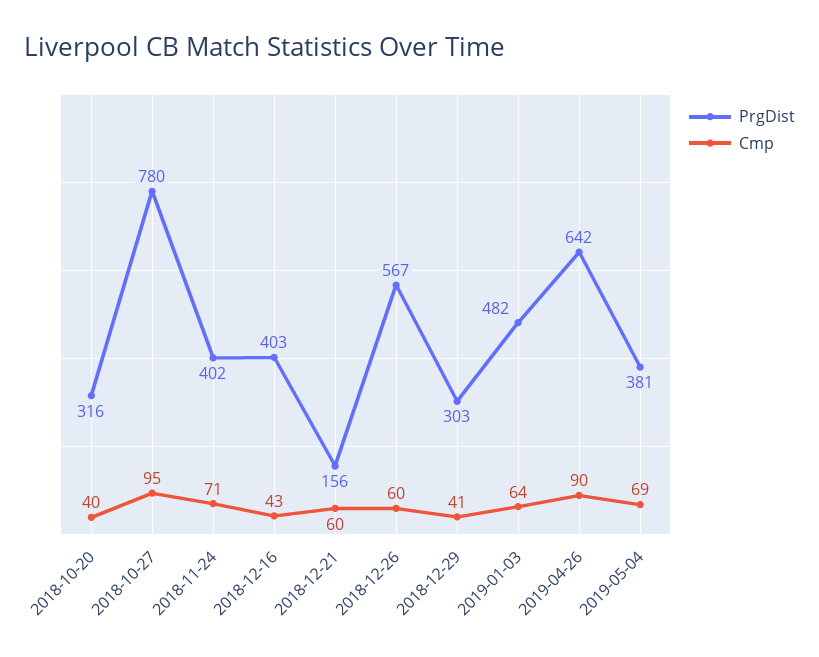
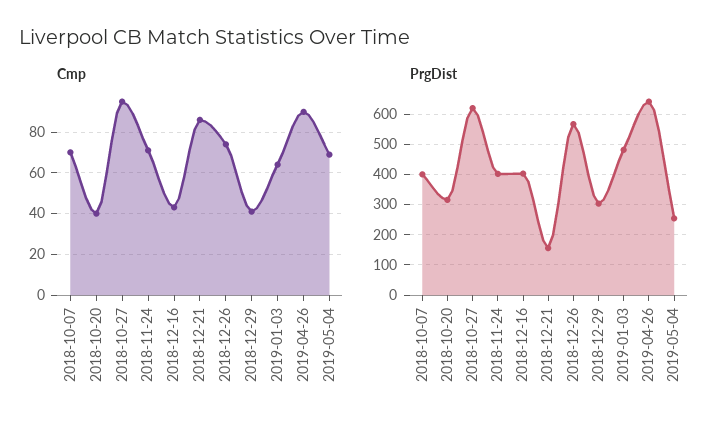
  {
    "PrgDist": {
      "2018-10-20": 316,
-     "2018-10-27": 780,
+     "2018-10-27": 620,
      "2018-11-24": 402,
      "2018-12-16": 403,
      "2018-12-21": 156,
      "2018-12-26": 567,
      "2018-12-29": 303,
      "2019-01-03": 482,
      "2019-04-26": 642,
-     "2019-05-04": 381
+     "2019-05-04": 260,
+     "2018-10-07": 400
    },
    "Cmp": {
      "2018-10-20": 40,
      "2018-10-27": 95,
      "2018-11-24": 71,
      "2018-12-16": 43,
-     "2018-12-21": 60,
+     "2018-12-21": 85,
-     "2018-12-26": 60,
+     "2018-12-26": 75,
      "2018-12-29": 41,
      "2019-01-03": 64,
      "2019-04-26": 90,
-     "2019-05-04": 69
+     "2019-05-04": 69,
+     "2018-10-07": 70
    }
  }

